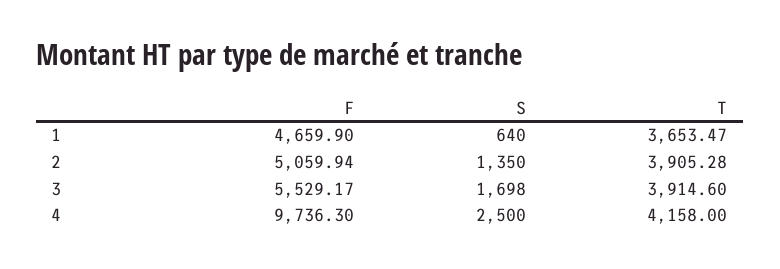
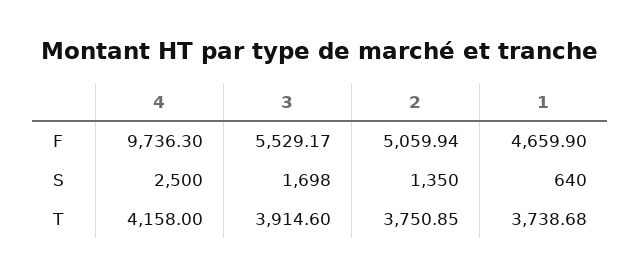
  {
    "F": {
      "1": 4659.9,
      "2": 5059.94,
      "3": 5529.17,
      "4": 9736.3
    },
    "S": {
      "1": 640,
      "2": 1350,
      "3": 1698,
      "4": 2500
    },
    "T": {
-     "1": 3653.47,
+     "1": 3738.68,
-     "2": 3905.28,
+     "2": 3750.85,
      "3": 3914.6,
      "4": 4158
    }
  }

